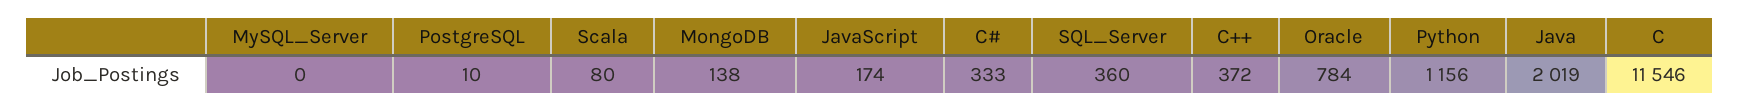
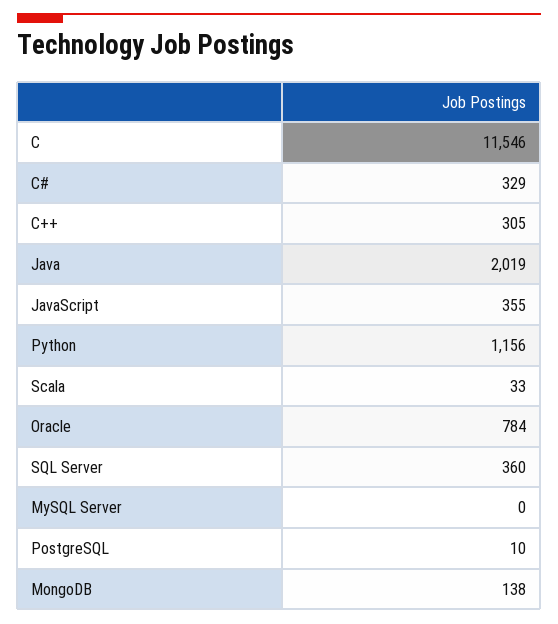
  {
    "MySQL_Server": 0,
    "PostgreSQL": 10,
-   "Scala": 80,
+   "Scala": 33,
    "MongoDB": 138,
-   "JavaScript": 174,
+   "JavaScript": 355,
-   "C#": 333,
+   "C#": 329,
    "SQL_Server": 360,
-   "C++": 372,
+   "C++": 305,
    "Oracle": 784,
    "Python": 1156,
    "Java": 2019,
    "C": 11546
  }

